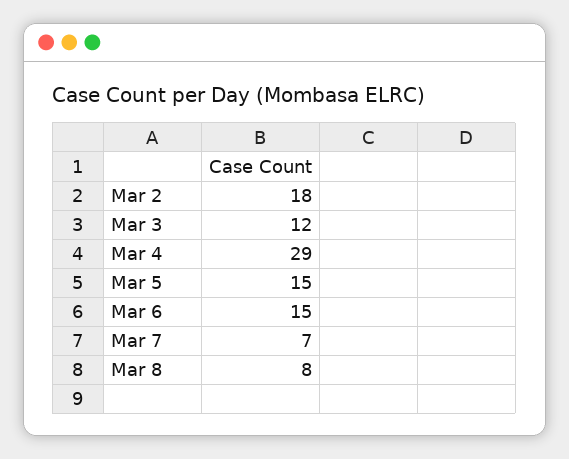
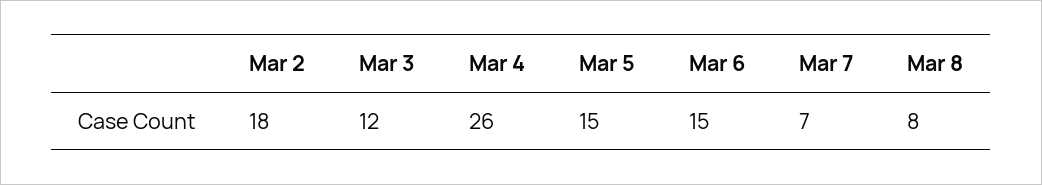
  {
    "Mar 2": 18,
    "Mar 3": 12,
-   "Mar 4": 29,
+   "Mar 4": 26,
    "Mar 5": 15,
    "Mar 6": 15,
    "Mar 7": 7,
    "Mar 8": 8
  }

